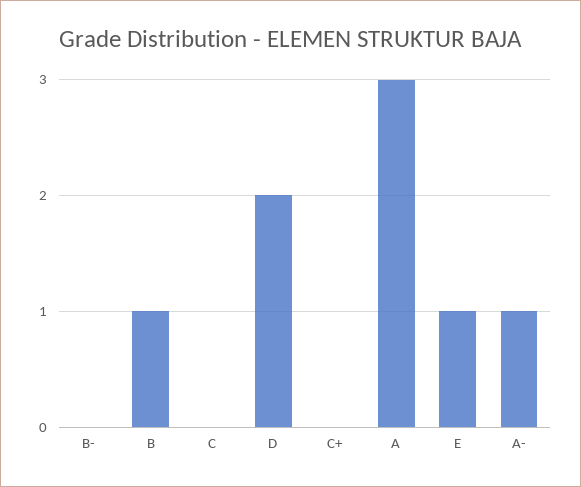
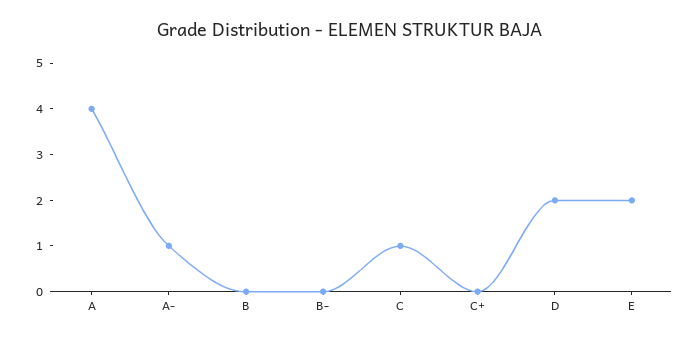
  {
    "B-": 0,
-   "B": 1,
+   "B": 0,
-   "C": 0,
+   "C": 1,
    "D": 2,
    "C+": 0,
-   "A": 3,
+   "A": 4,
-   "E": 1,
+   "E": 2,
    "A-": 1
  }

